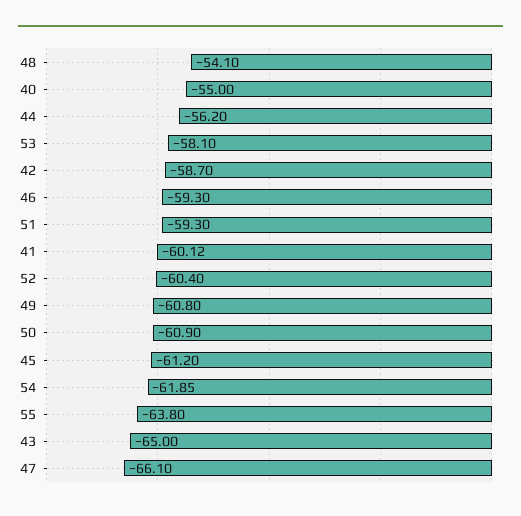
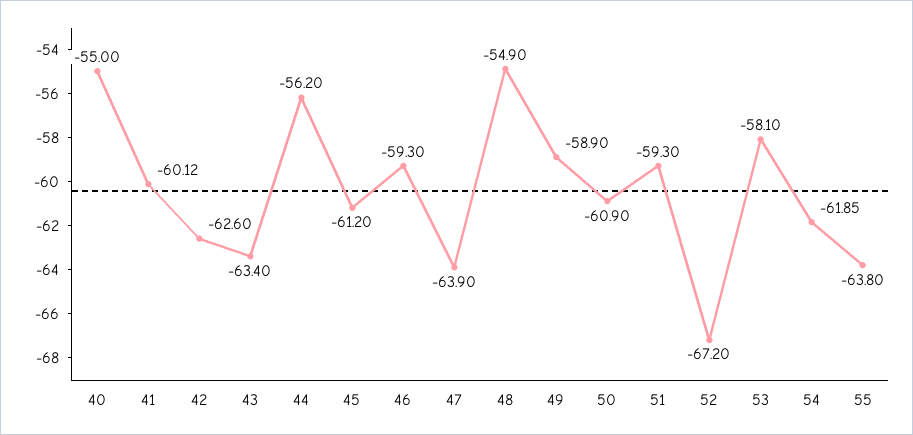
  {
-   "48": -54.1,
+   "48": -54.9,
    "40": -55,
    "44": -56.2,
    "53": -58.1,
-   "42": -58.7,
+   "42": -62.6,
    "46": -59.3,
    "51": -59.3,
    "41": -60.12,
-   "52": -60.4,
+   "52": -67.2,
-   "49": -60.8,
+   "49": -58.9,
    "50": -60.9,
    "45": -61.2,
    "54": -61.85,
    "55": -63.8,
-   "43": -65,
+   "43": -63.4,
-   "47": -66.1
+   "47": -63.9
  }

